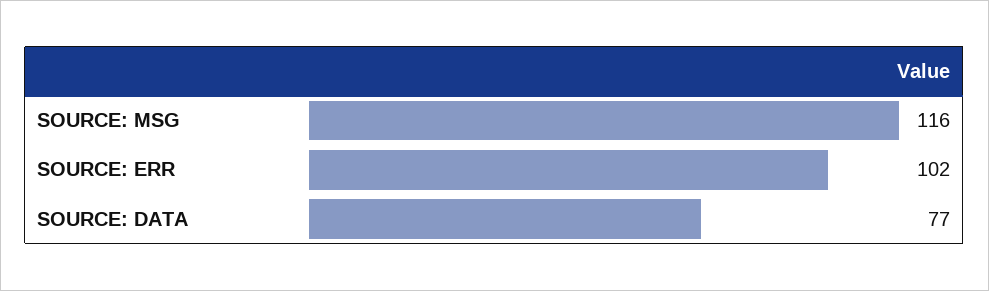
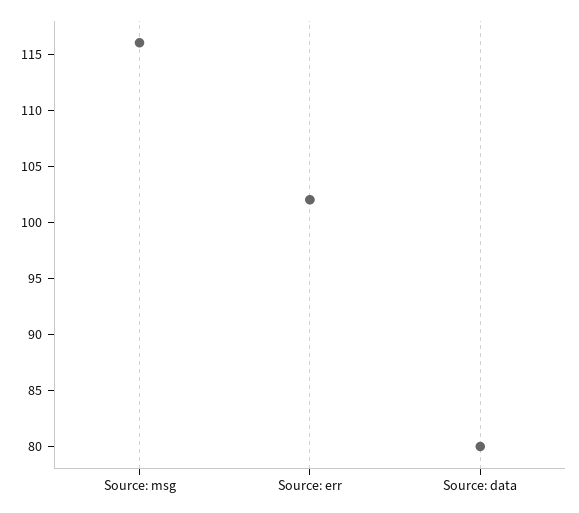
  {
    "SOURCE: MSG": 116,
    "SOURCE: ERR": 102,
-   "SOURCE: DATA": 77
+   "SOURCE: DATA": 80
  }

